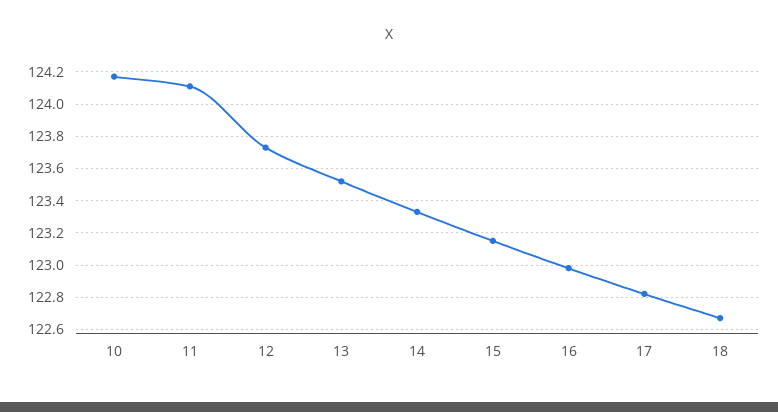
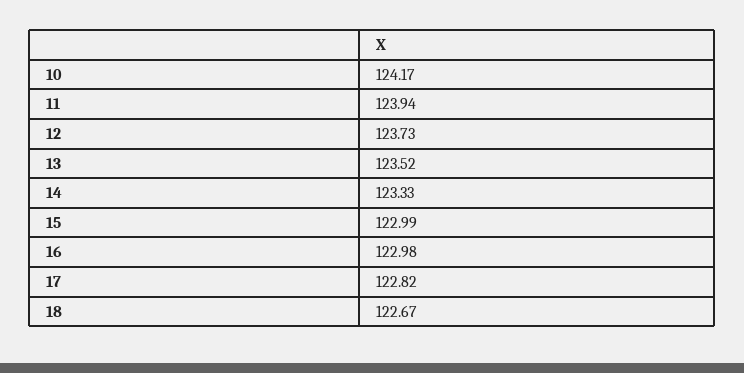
  {
    "10": 124.17,
-   "11": 124.1,
+   "11": 123.94,
    "12": 123.73,
    "13": 123.52,
    "14": 123.33,
-   "15": 123.15,
+   "15": 122.99,
    "16": 122.98,
    "17": 122.82,
    "18": 122.67
  }

